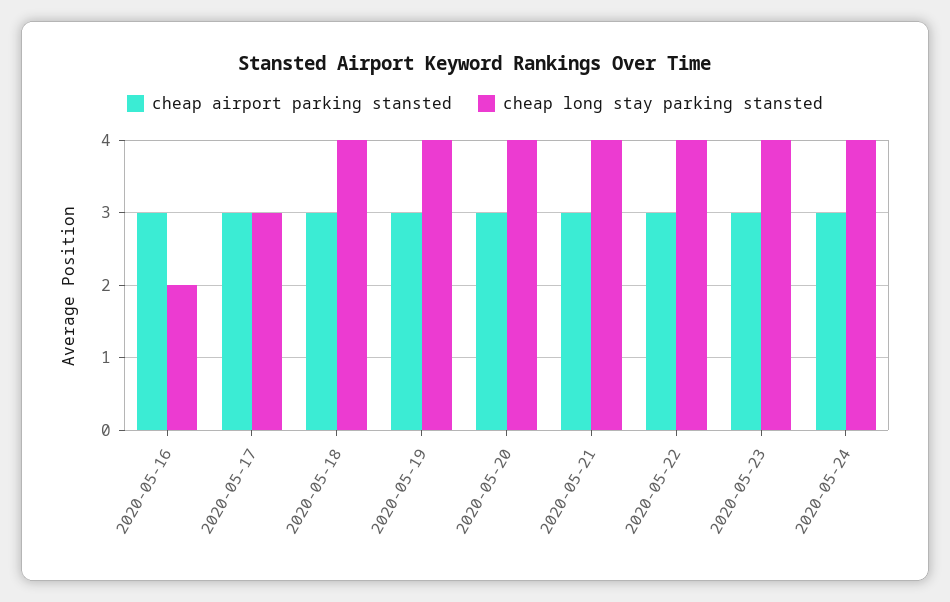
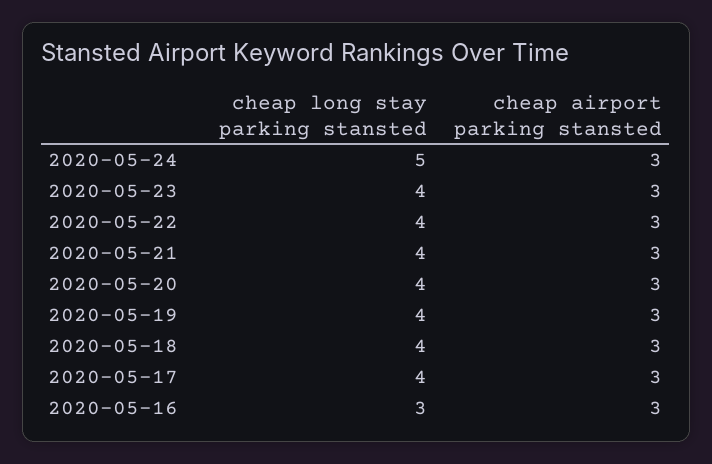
  {
    "cheap airport parking stansted": {
      "2020-05-16": 3,
      "2020-05-17": 3,
      "2020-05-18": 3,
      "2020-05-19": 3,
      "2020-05-20": 3,
      "2020-05-21": 3,
      "2020-05-22": 3,
      "2020-05-23": 3,
      "2020-05-24": 3
    },
    "cheap long stay parking stansted": {
-     "2020-05-16": 2,
+     "2020-05-16": 3,
-     "2020-05-17": 3,
+     "2020-05-17": 4,
      "2020-05-18": 4,
      "2020-05-19": 4,
      "2020-05-20": 4,
      "2020-05-21": 4,
      "2020-05-22": 4,
      "2020-05-23": 4,
-     "2020-05-24": 4
+     "2020-05-24": 5
    }
  }

